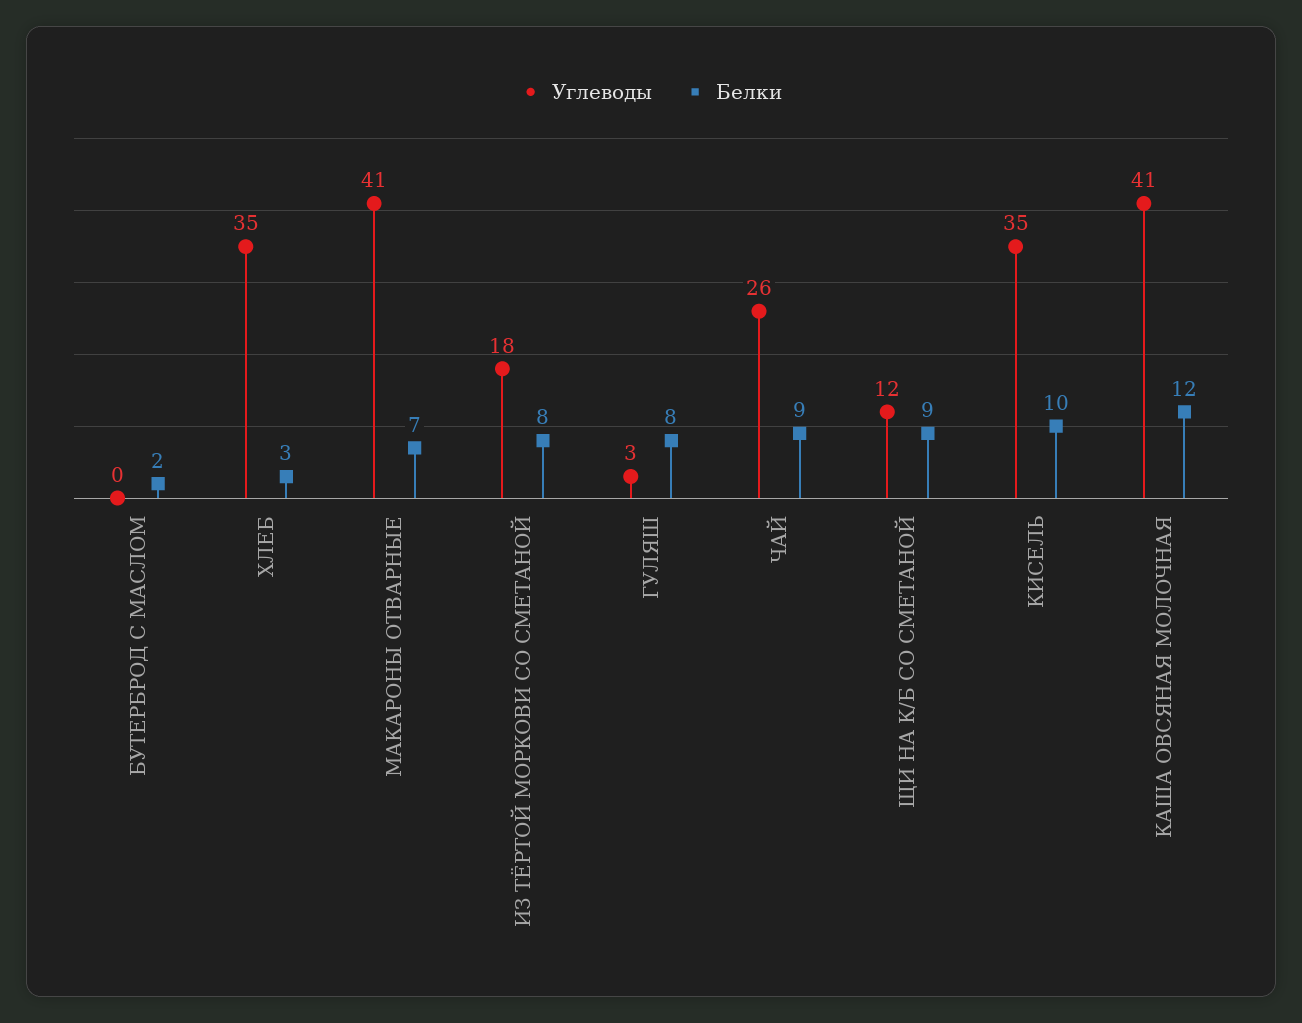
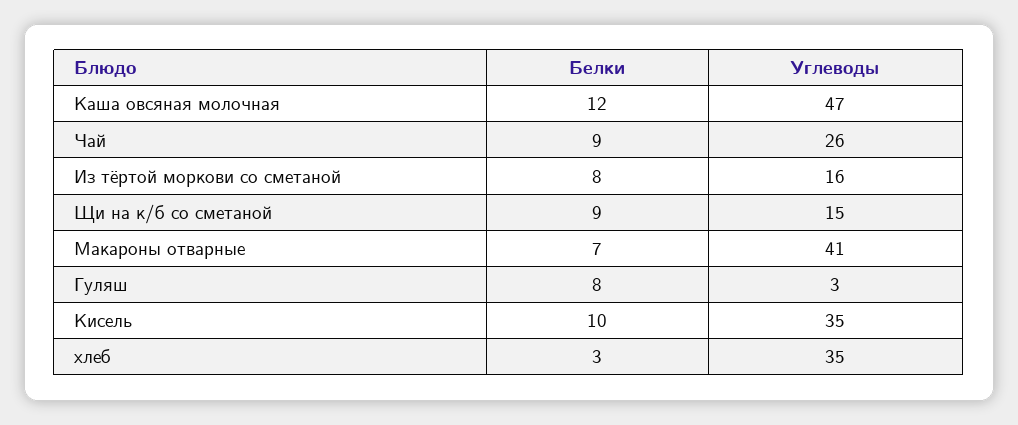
  {
    "Углеводы": {
-     "БУТЕРБРОД С МАСЛОМ": 0,
      "ХЛЕБ": 35,
      "МАКАРОНЫ ОТВАРНЫЕ": 41,
-     "ИЗ ТЁРТОЙ МОРКОВИ СО СМЕТАНОЙ": 18,
+     "ИЗ ТЁРТОЙ МОРКОВИ СО СМЕТАНОЙ": 16,
      "ГУЛЯШ": 3,
      "ЧАЙ": 26,
-     "ЩИ НА К/Б СО СМЕТАНОЙ": 12,
+     "ЩИ НА К/Б СО СМЕТАНОЙ": 15,
      "КИСЕЛЬ": 35,
-     "КАША ОВСЯНАЯ МОЛОЧНАЯ": 41
+     "КАША ОВСЯНАЯ МОЛОЧНАЯ": 47
    },
    "Белки": {
-     "БУТЕРБРОД С МАСЛОМ": 2,
      "ХЛЕБ": 3,
      "МАКАРОНЫ ОТВАРНЫЕ": 7,
      "ИЗ ТЁРТОЙ МОРКОВИ СО СМЕТАНОЙ": 8,
      "ГУЛЯШ": 8,
      "ЧАЙ": 9,
      "ЩИ НА К/Б СО СМЕТАНОЙ": 9,
      "КИСЕЛЬ": 10,
      "КАША ОВСЯНАЯ МОЛОЧНАЯ": 12
    }
  }

